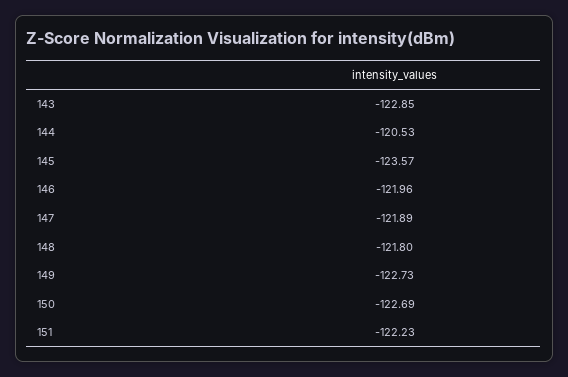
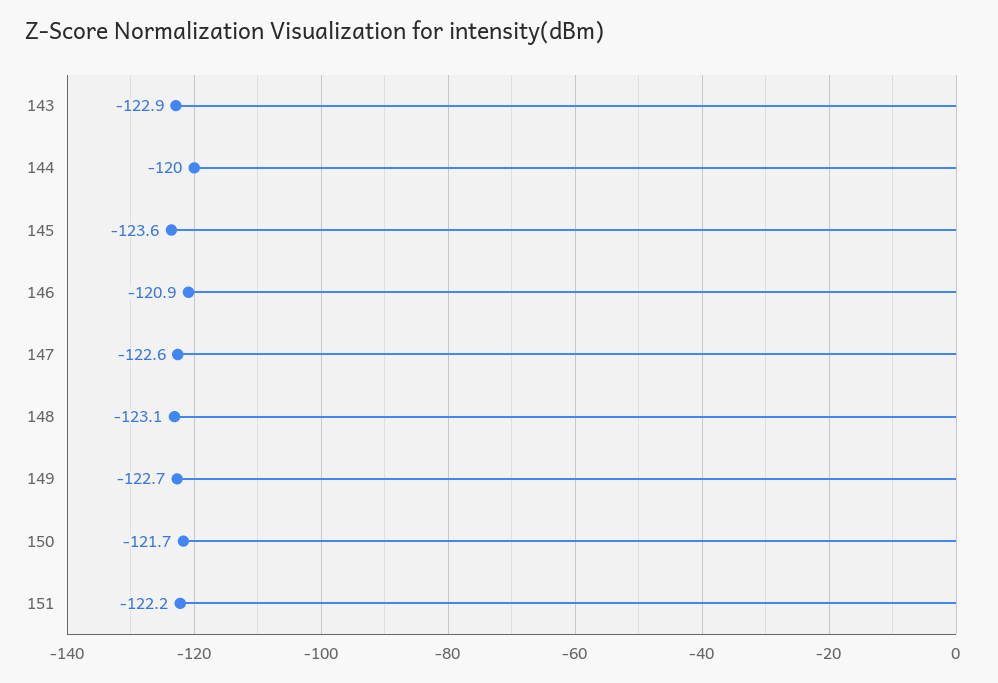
  {
    "143": -122.85,
-   "144": -120.53,
+   "144": -120,
    "145": -123.57,
-   "146": -121.96,
+   "146": -120.9,
-   "147": -121.89,
+   "147": -122.6,
-   "148": -121.8,
+   "148": -123.1,
    "149": -122.73,
-   "150": -122.69,
+   "150": -121.7,
    "151": -122.23
  }

